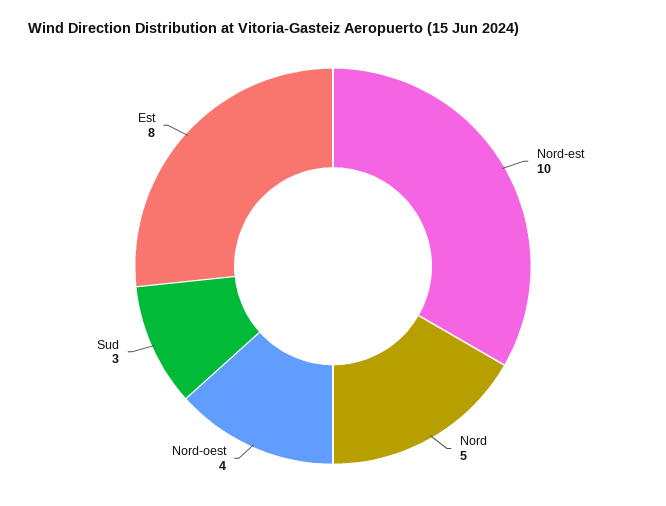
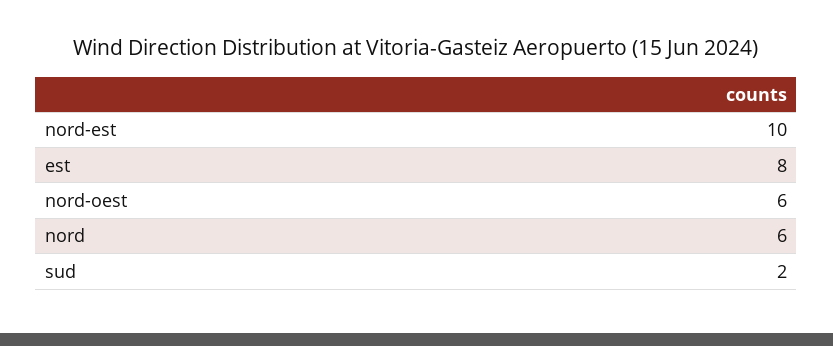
  {
    "Nord-est": 10,
-   "Nord": 5,
+   "Nord": 6,
-   "Nord-oest": 4,
+   "Nord-oest": 6,
-   "Sud": 3,
+   "Sud": 2,
    "Est": 8
  }

